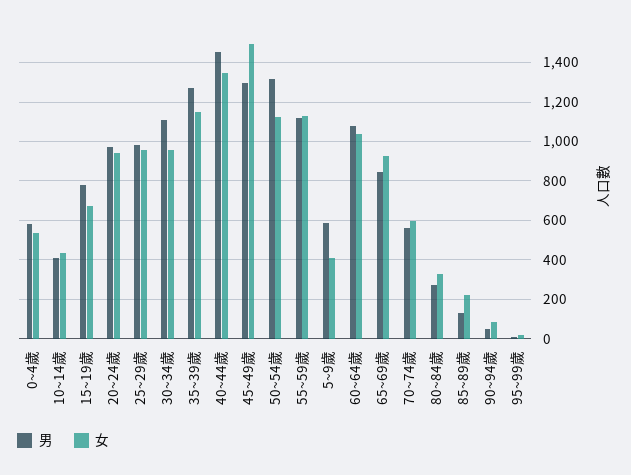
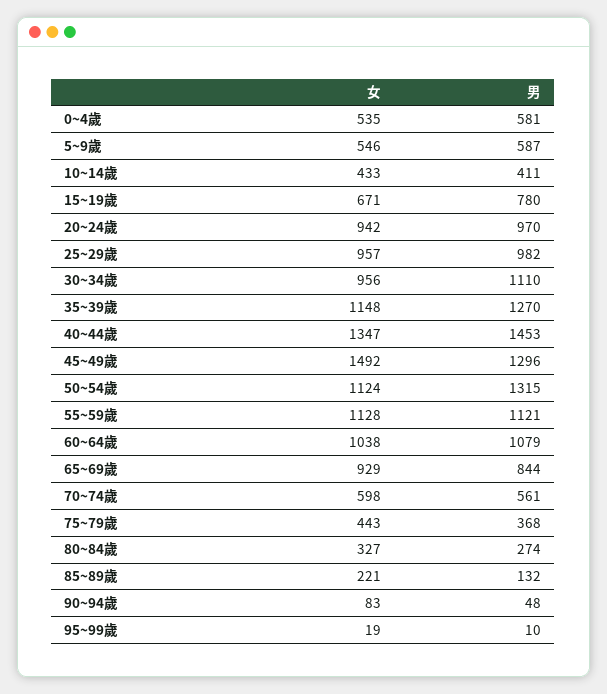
  {
    "男": {
      "0~4歲": 581,
      "10~14歲": 411,
      "15~19歲": 780,
      "20~24歲": 970,
      "25~29歲": 982,
      "30~34歲": 1110,
      "35~39歲": 1270,
      "40~44歲": 1453,
      "45~49歲": 1296,
      "50~54歲": 1315,
      "55~59歲": 1121,
      "5~9歲": 587,
      "60~64歲": 1079,
      "65~69歲": 844,
      "70~74歲": 561,
      "80~84歲": 274,
      "85~89歲": 132,
      "90~94歲": 48,
-     "95~99歲": 10
+     "95~99歲": 10,
+     "75~79歲": 368
    },
    "女": {
      "0~4歲": 535,
      "10~14歲": 433,
      "15~19歲": 671,
      "20~24歲": 942,
      "25~29歲": 957,
      "30~34歲": 956,
      "35~39歲": 1148,
      "40~44歲": 1347,
      "45~49歲": 1492,
      "50~54歲": 1124,
      "55~59歲": 1128,
-     "5~9歲": 400,
+     "5~9歲": 546,
      "60~64歲": 1038,
      "65~69歲": 929,
      "70~74歲": 598,
      "80~84歲": 327,
      "85~89歲": 221,
      "90~94歲": 83,
-     "95~99歲": 19
+     "95~99歲": 19,
+     "75~79歲": 443
    }
  }

